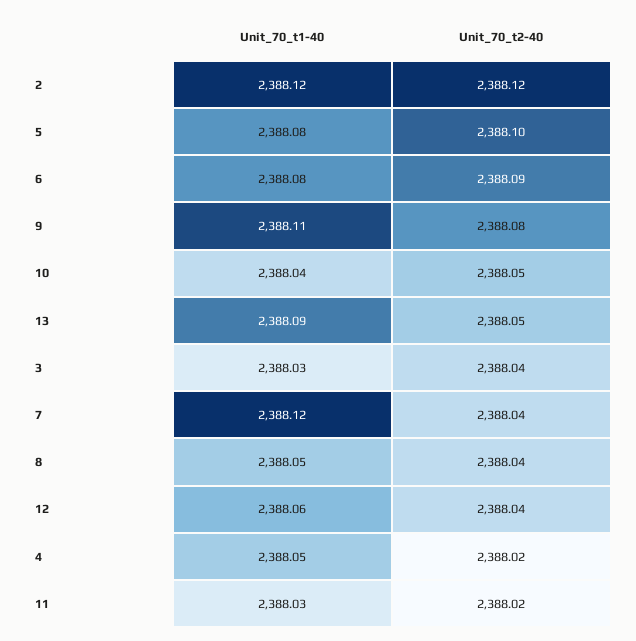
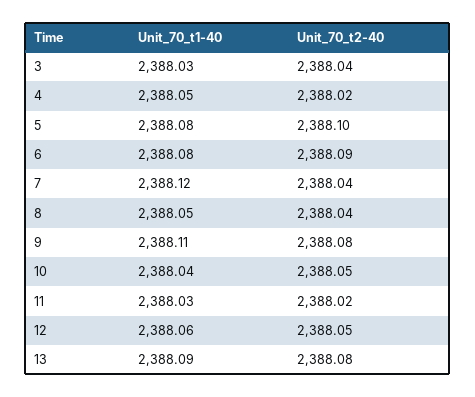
  {
    "Unit_70_t1-40": {
-     "2": 2388.12,
      "5": 2388.08,
      "6": 2388.08,
      "9": 2388.11,
      "10": 2388.04,
      "13": 2388.09,
      "3": 2388.03,
      "7": 2388.12,
      "8": 2388.05,
      "12": 2388.06,
      "4": 2388.05,
      "11": 2388.03
    },
    "Unit_70_t2-40": {
-     "2": 2388.12,
      "5": 2388.1,
      "6": 2388.09,
      "9": 2388.08,
      "10": 2388.05,
-     "13": 2388.05,
+     "13": 2388.08,
      "3": 2388.04,
      "7": 2388.04,
      "8": 2388.04,
-     "12": 2388.04,
+     "12": 2388.05,
      "4": 2388.02,
      "11": 2388.02
    }
  }

